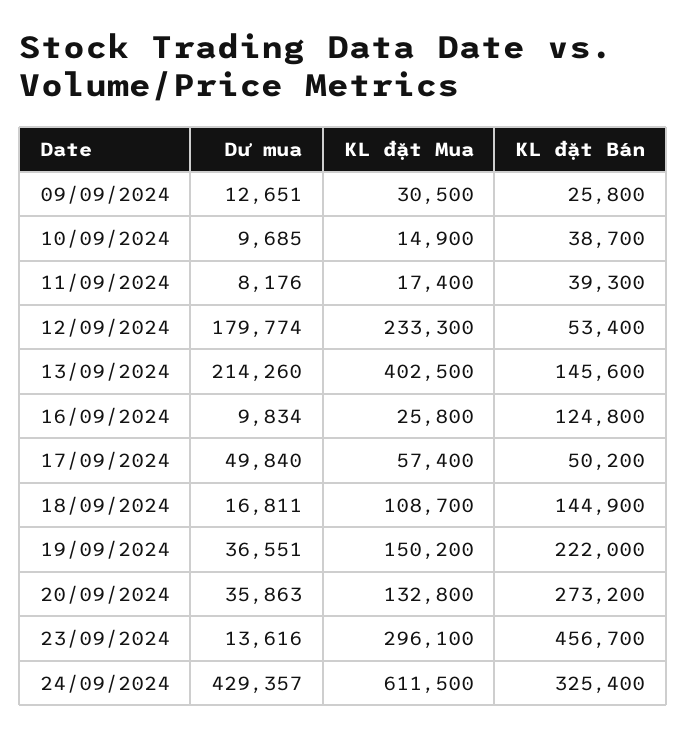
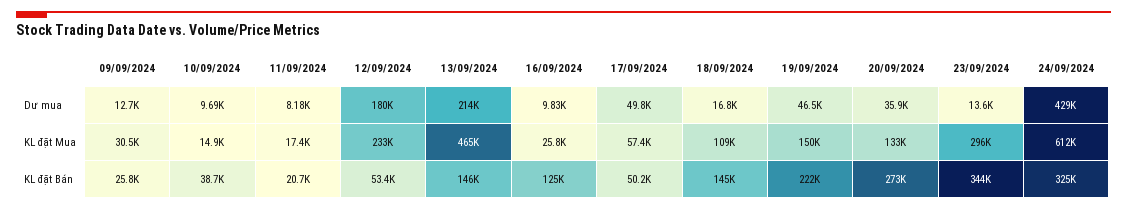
  {
    "Dư mua": {
      "09/09/2024": 12651,
      "10/09/2024": 9685,
      "11/09/2024": 8176,
      "12/09/2024": 179774,
      "13/09/2024": 214260,
      "16/09/2024": 9834,
      "17/09/2024": 49840,
      "18/09/2024": 16811,
-     "19/09/2024": 36551,
+     "19/09/2024": 46500,
      "20/09/2024": 35863,
      "23/09/2024": 13616,
      "24/09/2024": 429357
    },
    "KL đặt Mua": {
      "09/09/2024": 30500,
      "10/09/2024": 14900,
      "11/09/2024": 17400,
      "12/09/2024": 233300,
-     "13/09/2024": 402500,
+     "13/09/2024": 465000,
      "16/09/2024": 25800,
      "17/09/2024": 57400,
      "18/09/2024": 108700,
      "19/09/2024": 150200,
      "20/09/2024": 132800,
      "23/09/2024": 296100,
      "24/09/2024": 611500
    },
    "KL đặt Bán": {
      "09/09/2024": 25800,
      "10/09/2024": 38700,
-     "11/09/2024": 39300,
+     "11/09/2024": 20700,
      "12/09/2024": 53400,
      "13/09/2024": 145600,
      "16/09/2024": 124800,
      "17/09/2024": 50200,
      "18/09/2024": 144900,
      "19/09/2024": 222000,
      "20/09/2024": 273200,
-     "23/09/2024": 456700,
+     "23/09/2024": 344000,
      "24/09/2024": 325400
    }
  }

